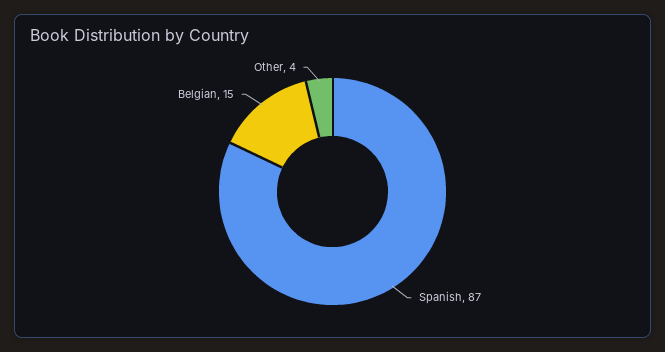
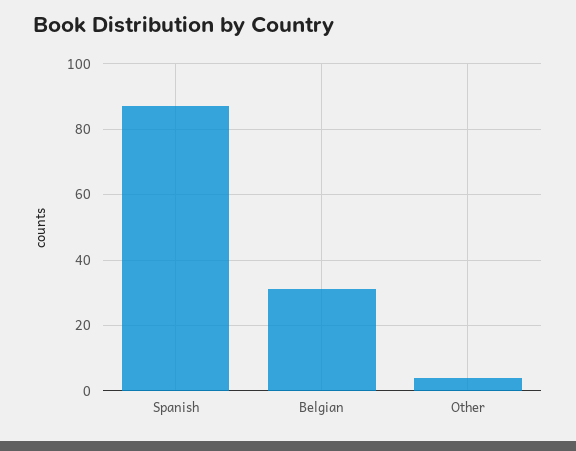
  {
    "Spanish": 87,
-   "Belgian": 15,
+   "Belgian": 30,
    "Other": 4
  }

